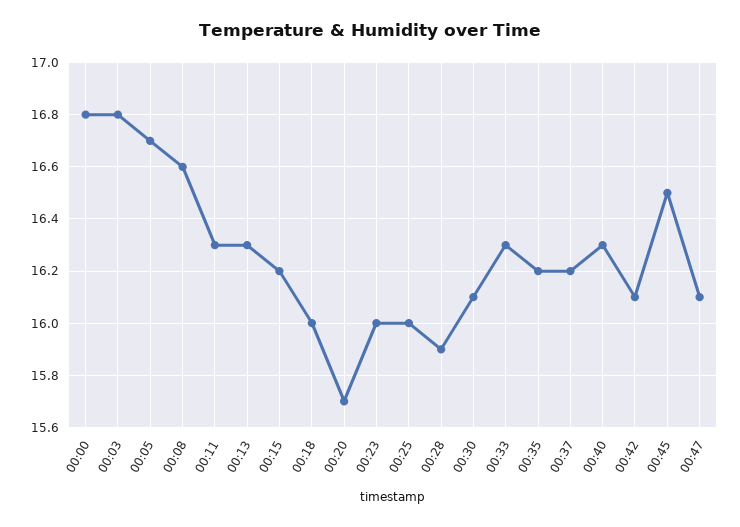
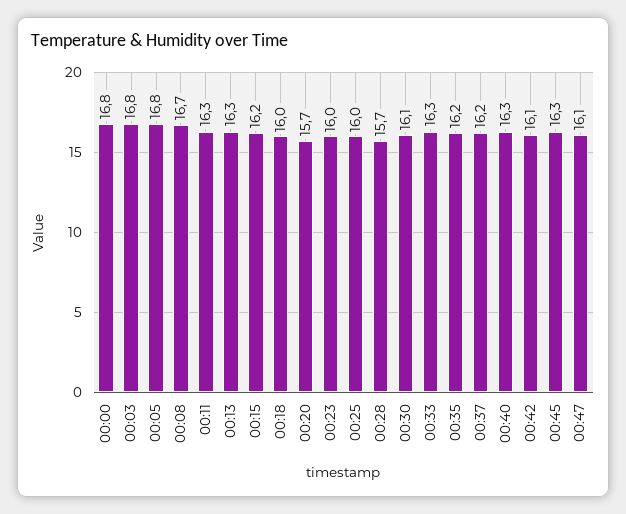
  {
    "00:00": 16.8,
    "00:03": 16.8,
-   "00:05": 16.7,
+   "00:05": 16.8,
-   "00:08": 16.6,
+   "00:08": 16.7,
    "00:11": 16.3,
    "00:13": 16.3,
    "00:15": 16.2,
    "00:18": 16,
    "00:20": 15.7,
    "00:23": 16,
    "00:25": 16,
-   "00:28": 15.9,
+   "00:28": 15.7,
    "00:30": 16.1,
    "00:33": 16.3,
    "00:35": 16.2,
    "00:37": 16.2,
    "00:40": 16.3,
    "00:42": 16.1,
-   "00:45": 16.5,
+   "00:45": 16.3,
    "00:47": 16.1
  }

